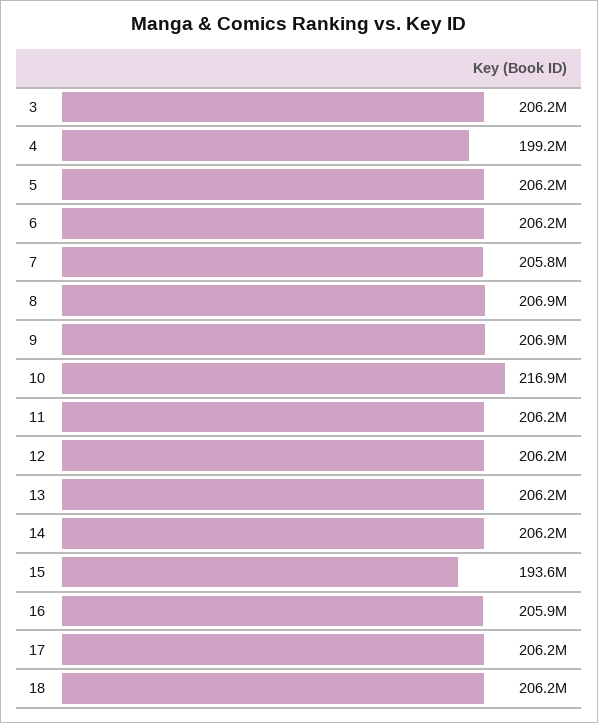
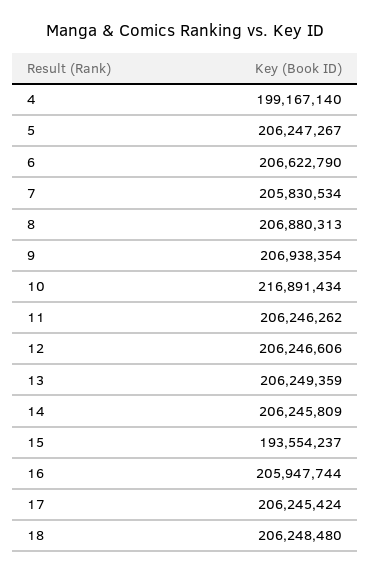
  {
-   "3": 206200000,
    "4": 199167140,
    "5": 206247267,
-   "6": 206200000,
+   "6": 206622790,
    "7": 205830534,
    "8": 206880313,
    "9": 206938354,
    "10": 216891434,
    "11": 206246262,
    "12": 206246606,
    "13": 206249359,
    "14": 206245809,
    "15": 193554237,
    "16": 205947744,
    "17": 206245424,
    "18": 206248480
  }

